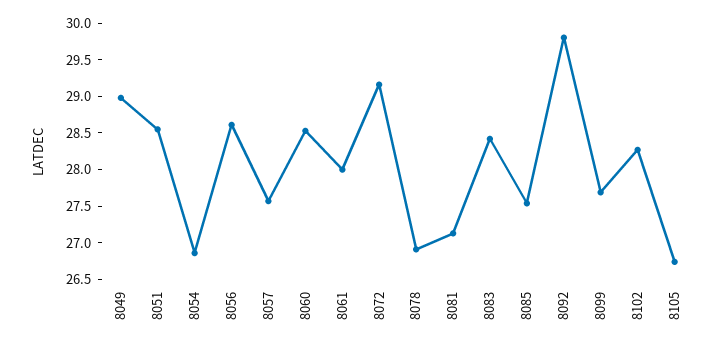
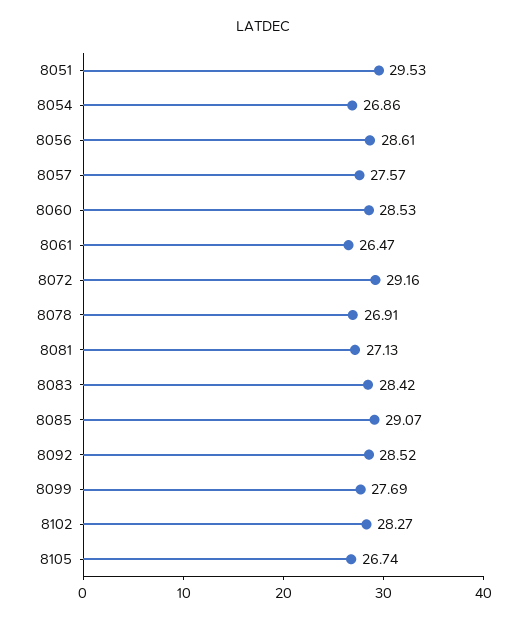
  {
-   "8049": 29,
-   "8051": 28.5,
+   "8051": 29.53,
    "8054": 26.86,
    "8056": 28.61,
    "8057": 27.57,
    "8060": 28.53,
-   "8061": 28,
+   "8061": 26.47,
    "8072": 29.16,
    "8078": 26.91,
    "8081": 27.13,
    "8083": 28.42,
-   "8085": 27.5,
+   "8085": 29.07,
-   "8092": 29.75,
+   "8092": 28.52,
    "8099": 27.69,
    "8102": 28.27,
    "8105": 26.74
  }

